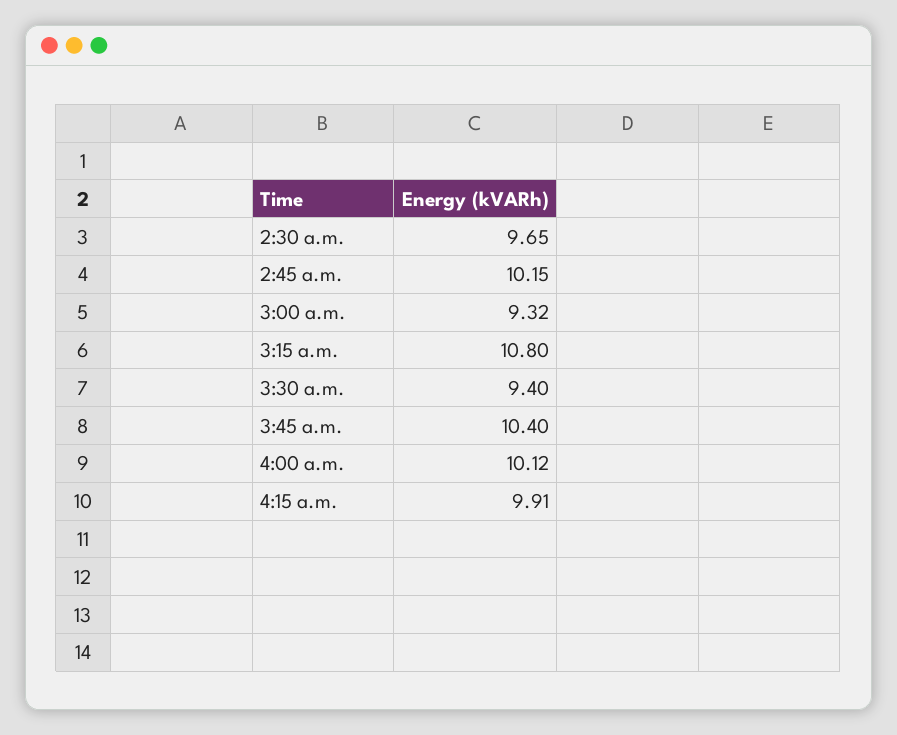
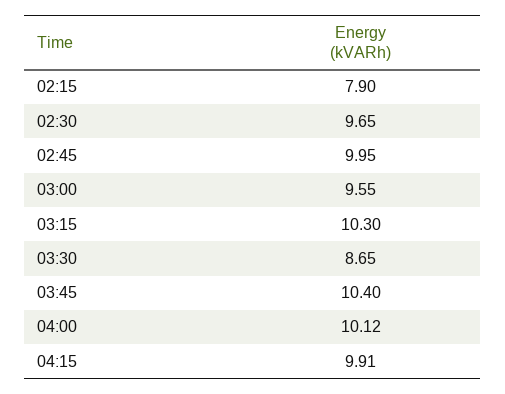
  {
    "2:30 a.m.": 9.65,
-   "2:45 a.m.": 10.15,
+   "2:45 a.m.": 9.95,
-   "3:00 a.m.": 9.32,
+   "3:00 a.m.": 9.55,
-   "3:15 a.m.": 10.8,
+   "3:15 a.m.": 10.3,
-   "3:30 a.m.": 9.4,
+   "3:30 a.m.": 8.65,
    "3:45 a.m.": 10.4,
    "4:00 a.m.": 10.12,
-   "4:15 a.m.": 9.91
+   "4:15 a.m.": 9.91,
+   "02:15": 7.9
  }

